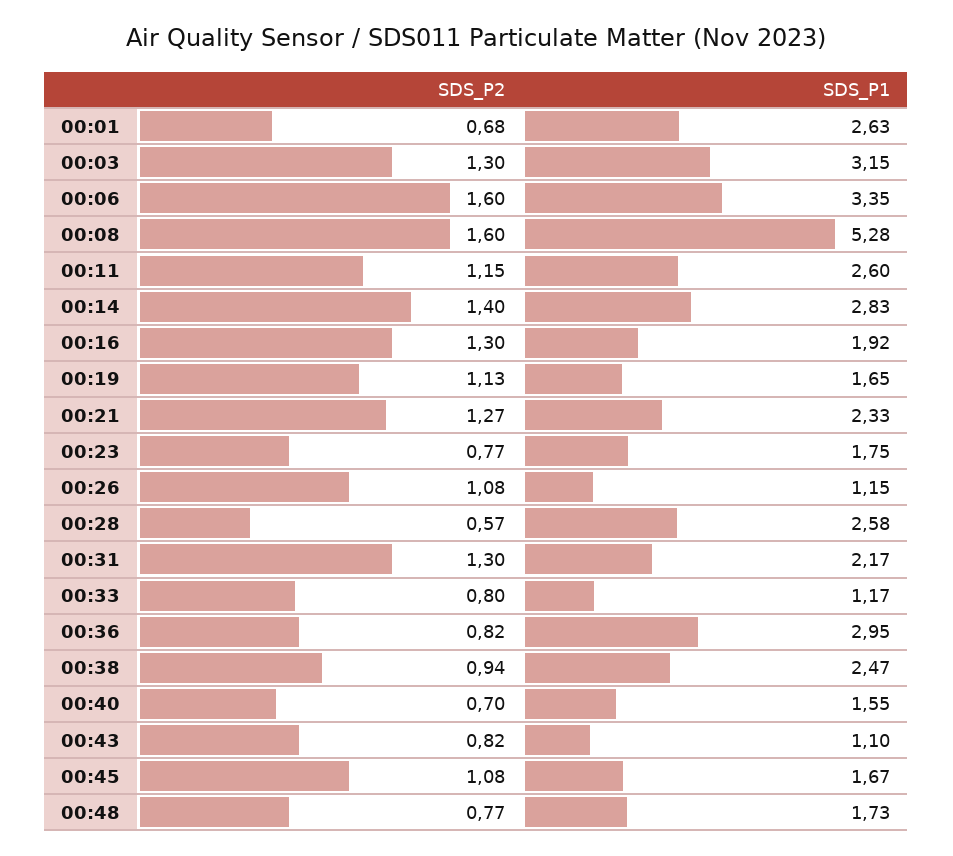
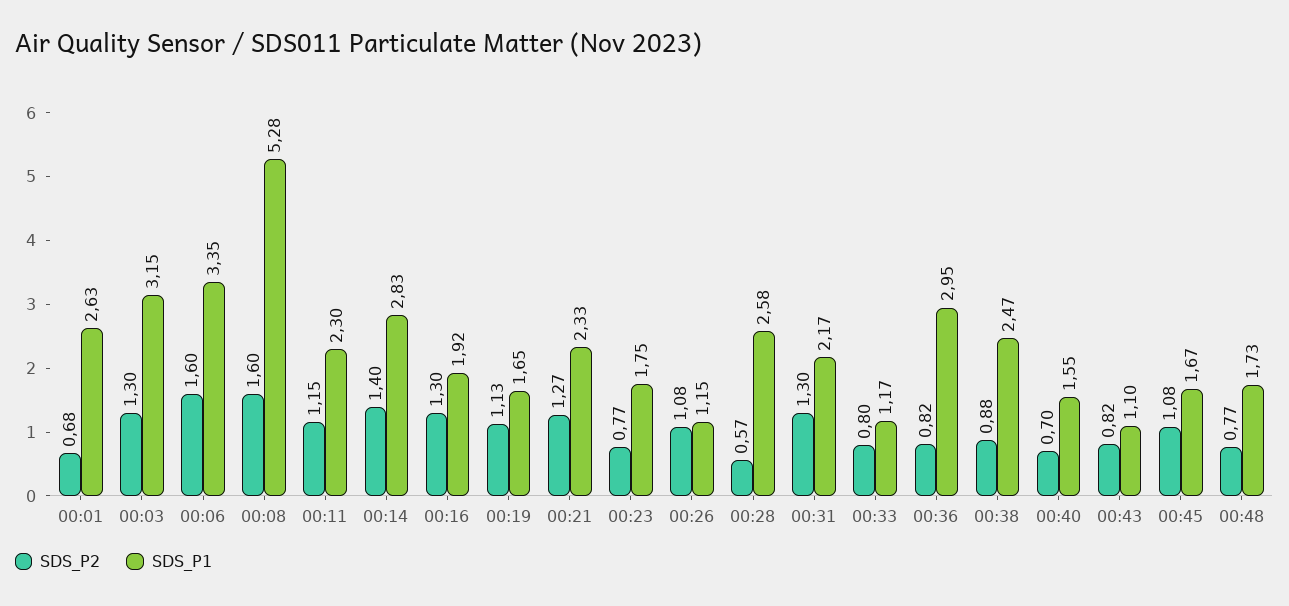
  {
    "SDS_P2": {
      "00:01": 0.68,
      "00:03": 1.3,
      "00:06": 1.6,
      "00:08": 1.6,
      "00:11": 1.15,
      "00:14": 1.4,
      "00:16": 1.3,
      "00:19": 1.13,
      "00:21": 1.27,
      "00:23": 0.77,
      "00:26": 1.08,
      "00:28": 0.57,
      "00:31": 1.3,
      "00:33": 0.8,
      "00:36": 0.82,
-     "00:38": 0.94,
+     "00:38": 0.88,
      "00:40": 0.7,
      "00:43": 0.82,
      "00:45": 1.08,
      "00:48": 0.77
    },
    "SDS_P1": {
      "00:01": 2.63,
      "00:03": 3.15,
      "00:06": 3.35,
      "00:08": 5.28,
-     "00:11": 2.6,
+     "00:11": 2.3,
      "00:14": 2.83,
      "00:16": 1.92,
      "00:19": 1.65,
      "00:21": 2.33,
      "00:23": 1.75,
      "00:26": 1.15,
      "00:28": 2.58,
      "00:31": 2.17,
      "00:33": 1.17,
      "00:36": 2.95,
      "00:38": 2.47,
      "00:40": 1.55,
      "00:43": 1.1,
      "00:45": 1.67,
      "00:48": 1.73
    }
  }

